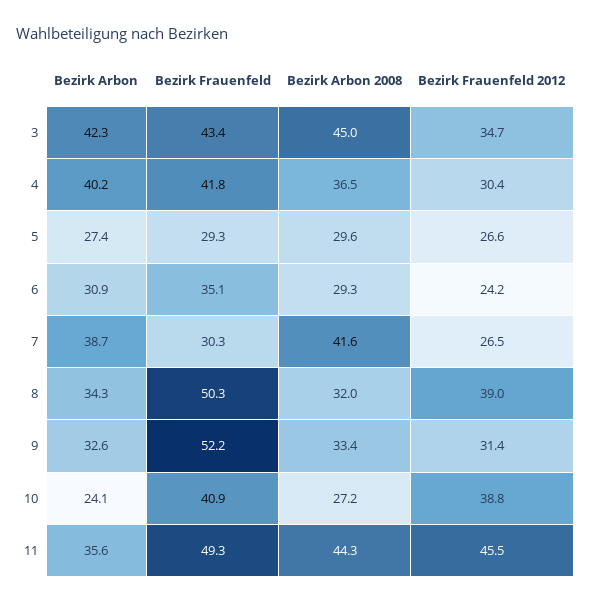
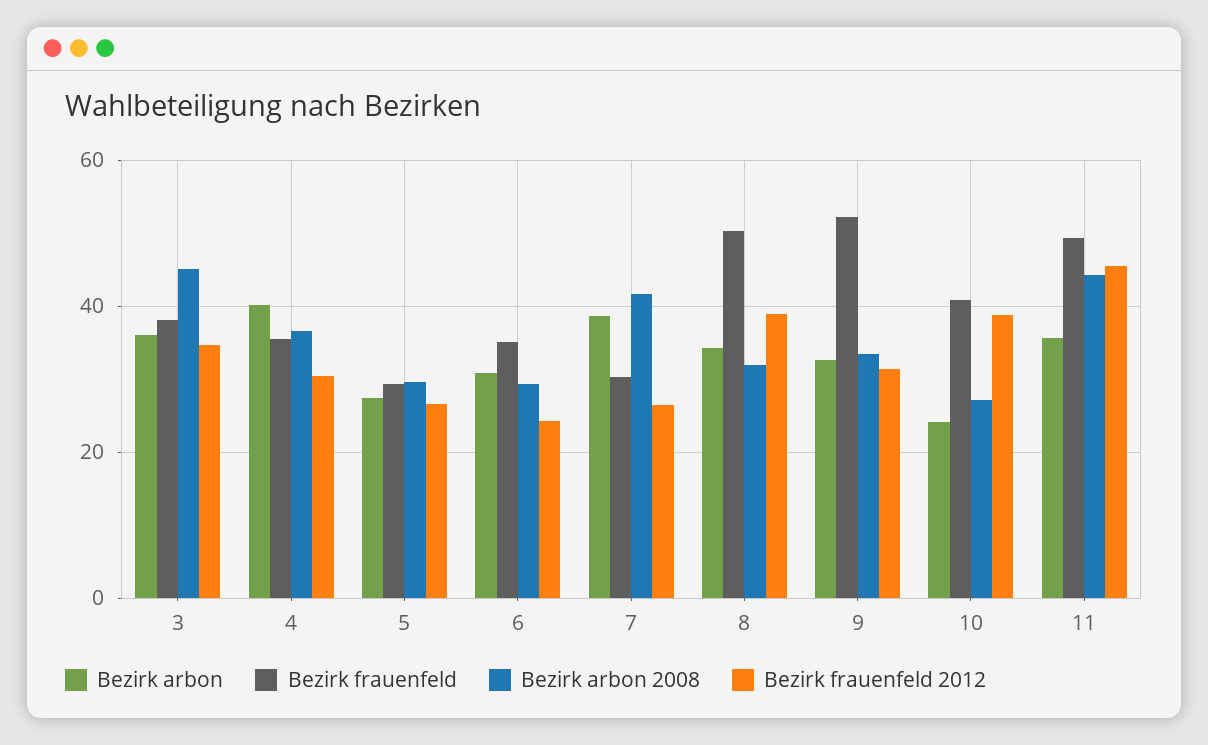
  {
    "Bezirk Arbon": {
-     "3": 42.3,
+     "3": 36,
      "4": 40.2,
      "5": 27.4,
      "6": 30.9,
      "7": 38.7,
      "8": 34.3,
      "9": 32.6,
      "10": 24.1,
      "11": 35.6
    },
    "Bezirk Frauenfeld": {
-     "3": 43.4,
+     "3": 38,
-     "4": 41.8,
+     "4": 36,
      "5": 29.3,
      "6": 35.1,
      "7": 30.3,
      "8": 50.3,
      "9": 52.2,
      "10": 40.9,
      "11": 49.3
    },
    "Bezirk Arbon 2008": {
      "3": 45,
      "4": 36.5,
      "5": 29.6,
      "6": 29.3,
      "7": 41.6,
      "8": 32,
      "9": 33.4,
      "10": 27.2,
      "11": 44.3
    },
    "Bezirk Frauenfeld 2012": {
      "3": 34.7,
      "4": 30.4,
      "5": 26.6,
      "6": 24.2,
      "7": 26.5,
      "8": 39,
      "9": 31.4,
      "10": 38.8,
      "11": 45.5
    }
  }

